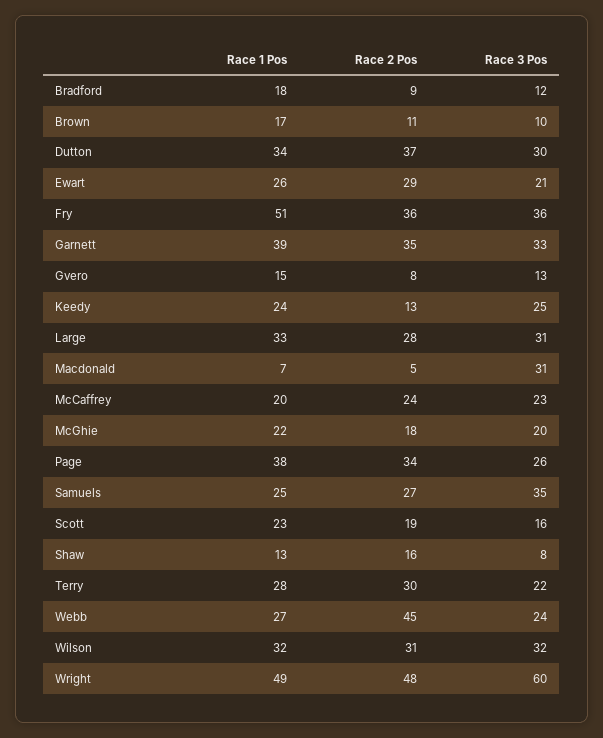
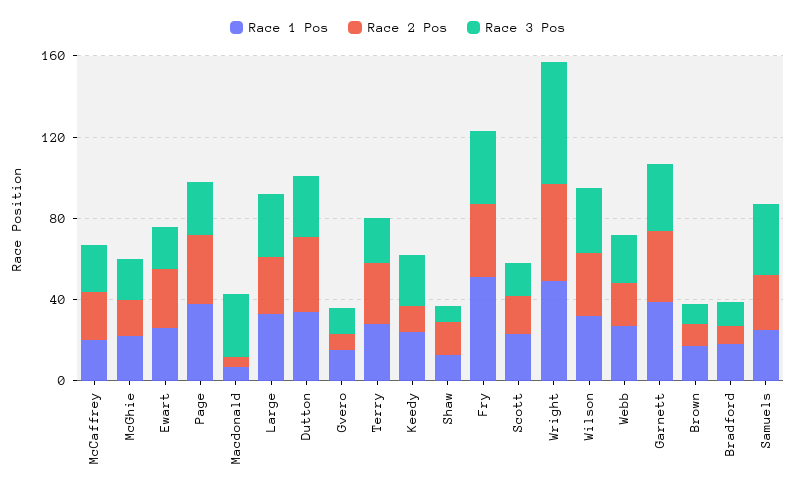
  {
    "Race 1 Pos": {
      "Bradford": 18,
      "Brown": 17,
      "Dutton": 34,
      "Ewart": 26,
      "Fry": 51,
      "Garnett": 39,
      "Gvero": 15,
      "Keedy": 24,
      "Large": 33,
      "Macdonald": 7,
      "McCaffrey": 20,
      "McGhie": 22,
      "Page": 38,
      "Samuels": 25,
      "Scott": 23,
      "Shaw": 13,
      "Terry": 28,
      "Webb": 27,
      "Wilson": 32,
      "Wright": 49
    },
    "Race 2 Pos": {
      "Bradford": 9,
      "Brown": 11,
      "Dutton": 37,
      "Ewart": 29,
      "Fry": 36,
      "Garnett": 35,
      "Gvero": 8,
      "Keedy": 13,
      "Large": 28,
      "Macdonald": 5,
      "McCaffrey": 24,
      "McGhie": 18,
      "Page": 34,
      "Samuels": 27,
      "Scott": 19,
      "Shaw": 16,
      "Terry": 30,
-     "Webb": 45,
+     "Webb": 20,
      "Wilson": 31,
      "Wright": 48
    },
    "Race 3 Pos": {
      "Bradford": 12,
      "Brown": 10,
      "Dutton": 30,
      "Ewart": 21,
      "Fry": 36,
      "Garnett": 33,
      "Gvero": 13,
      "Keedy": 25,
      "Large": 31,
      "Macdonald": 31,
      "McCaffrey": 23,
      "McGhie": 20,
      "Page": 26,
      "Samuels": 35,
      "Scott": 16,
      "Shaw": 8,
      "Terry": 22,
      "Webb": 24,
      "Wilson": 32,
      "Wright": 60
    }
  }

